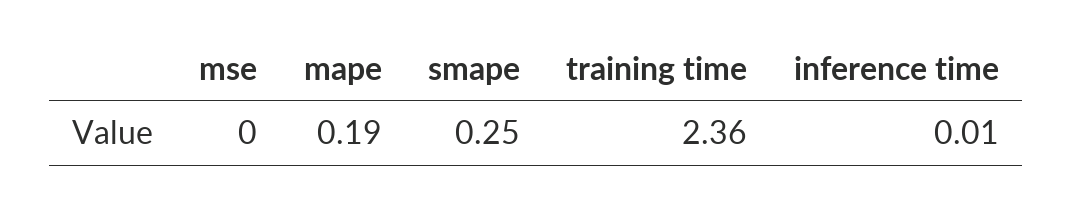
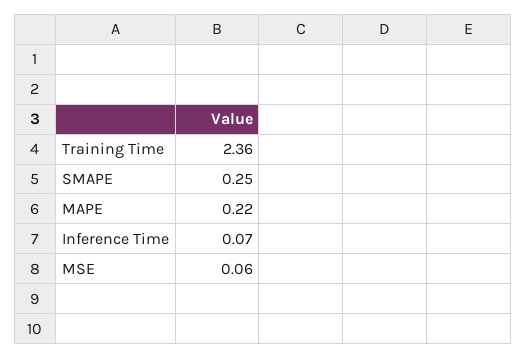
  {
-   "mse": 0,
+   "mse": 0.06,
-   "mape": 0.19,
+   "mape": 0.22,
    "smape": 0.25,
    "training time": 2.36,
-   "inference time": 0.01
+   "inference time": 0.07
  }

